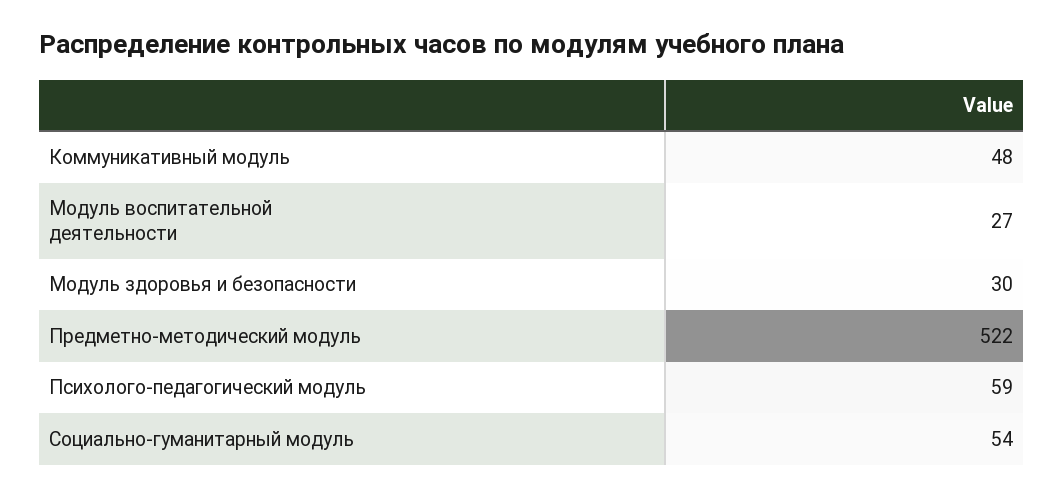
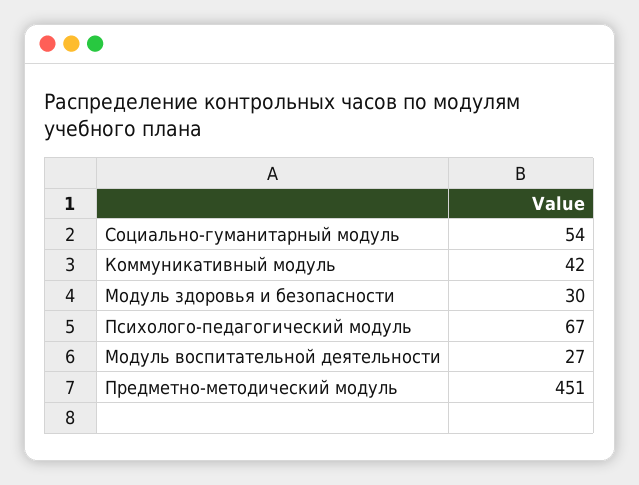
  {
-   "Коммуникативный модуль": 48,
+   "Коммуникативный модуль": 42,
    "Модуль воспитательной деятельности": 27,
    "Модуль здоровья и безопасности": 30,
-   "Предметно-методический модуль": 522,
+   "Предметно-методический модуль": 451,
-   "Психолого-педагогический модуль": 59,
+   "Психолого-педагогический модуль": 67,
    "Социально-гуманитарный модуль": 54
  }

